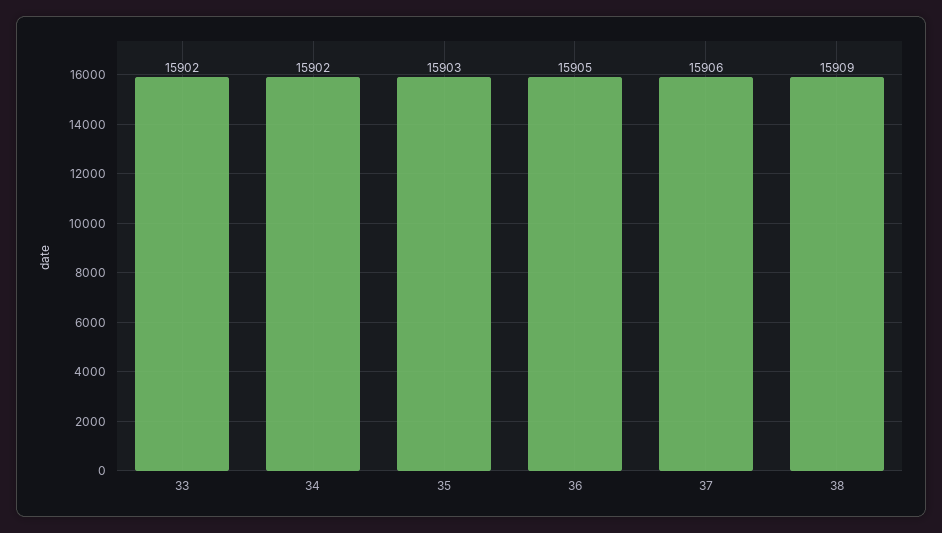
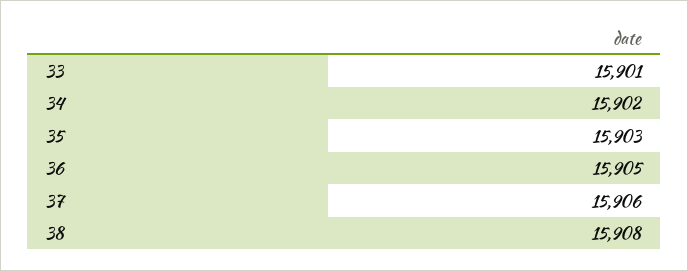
  {
-   "33": 15902,
+   "33": 15901,
    "34": 15902,
    "35": 15903,
    "36": 15905,
    "37": 15906,
-   "38": 15909
+   "38": 15908
  }

